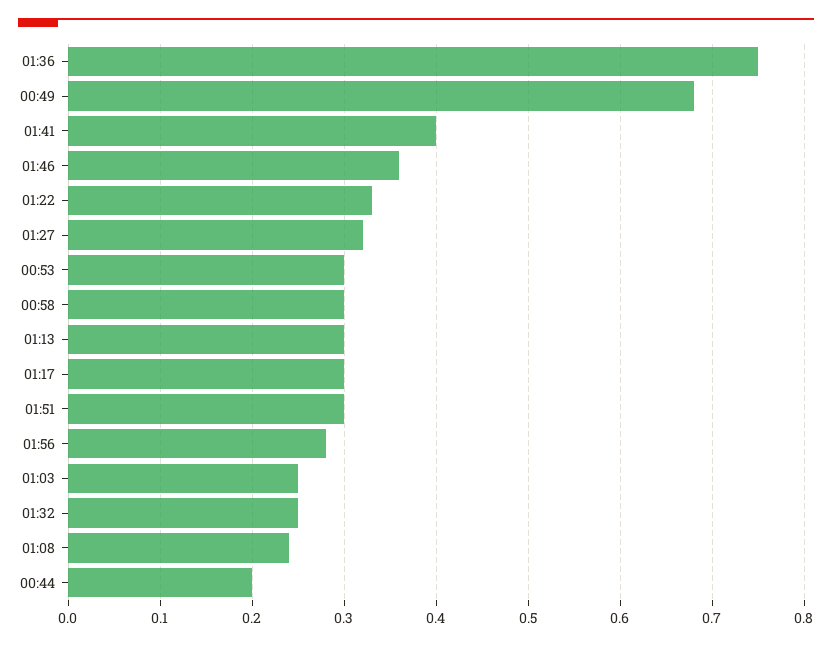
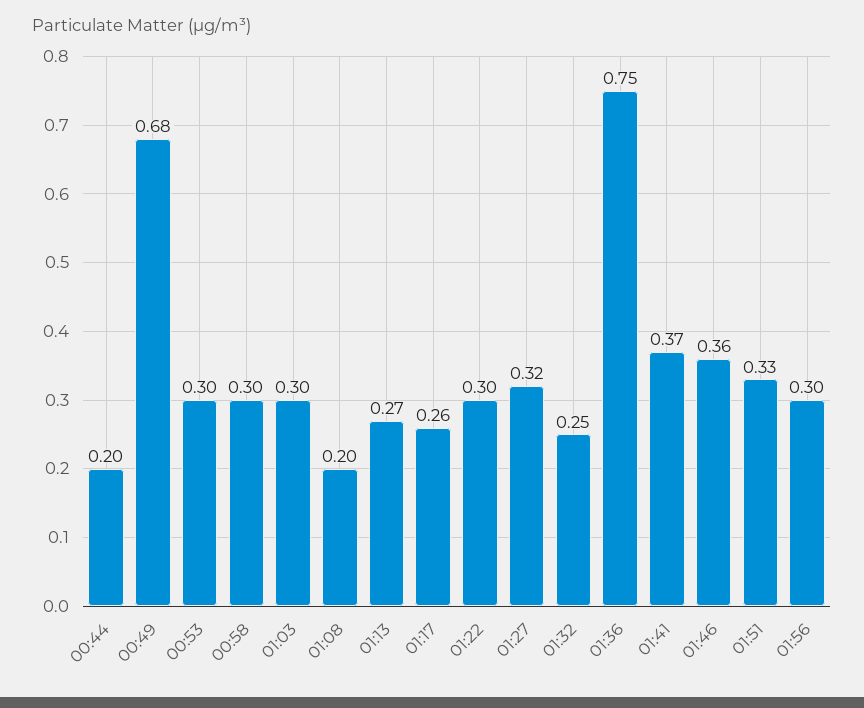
  {
    "01:36": 0.75,
    "00:49": 0.68,
-   "01:41": 0.4,
+   "01:41": 0.37,
    "01:46": 0.36,
-   "01:22": 0.33,
+   "01:22": 0.3,
    "01:27": 0.32,
    "00:53": 0.3,
    "00:58": 0.3,
-   "01:13": 0.3,
+   "01:13": 0.27,
-   "01:17": 0.3,
+   "01:17": 0.26,
-   "01:51": 0.3,
+   "01:51": 0.33,
-   "01:56": 0.28,
+   "01:56": 0.3,
-   "01:03": 0.25,
+   "01:03": 0.3,
    "01:32": 0.25,
-   "01:08": 0.24,
+   "01:08": 0.2,
    "00:44": 0.2
  }

